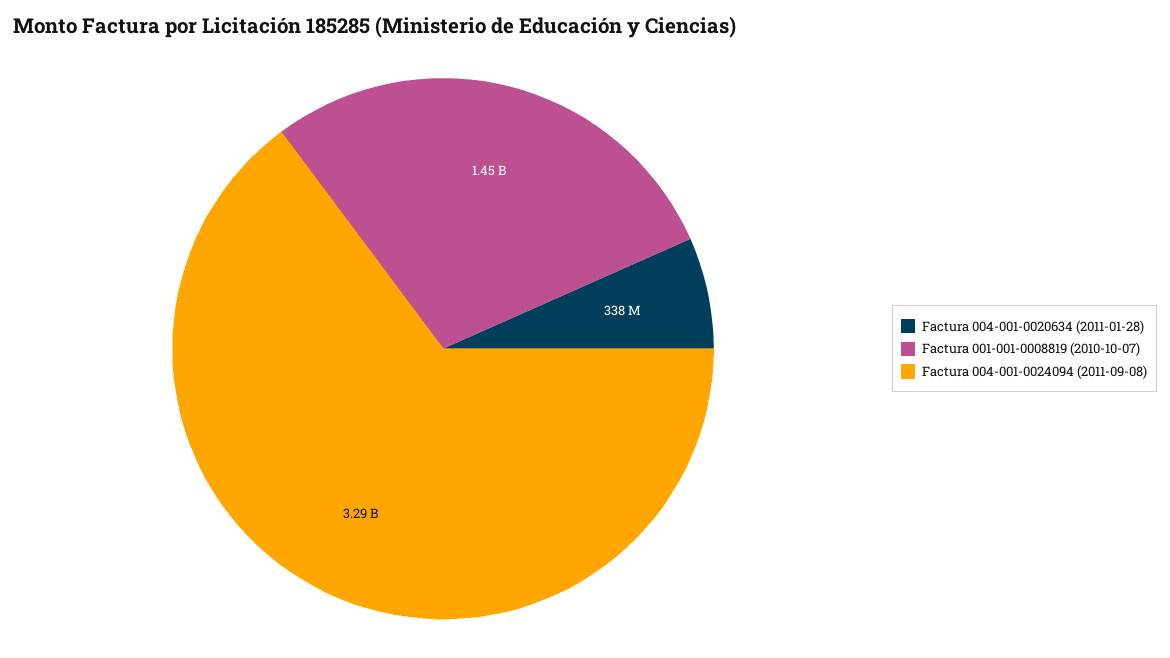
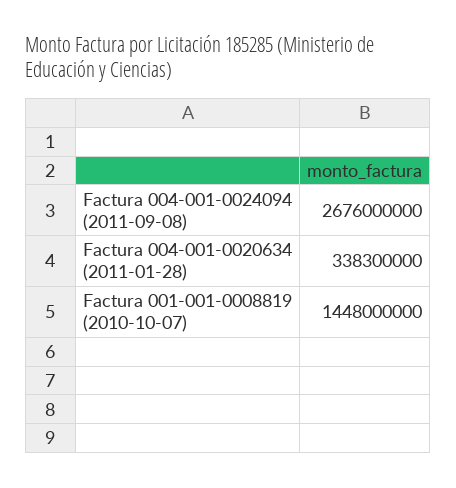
  {
    "Factura 004-001-0020634 (2011-01-28)": 338300000,
    "Factura 001-001-0008819 (2010-10-07)": 1448000000,
-   "Factura 004-001-0024094 (2011-09-08)": 3290000000
+   "Factura 004-001-0024094 (2011-09-08)": 2676000000
  }

